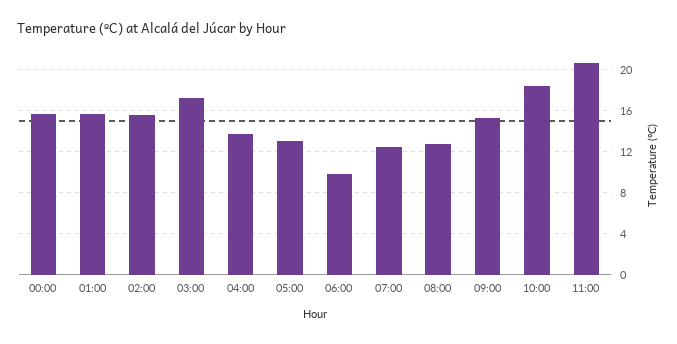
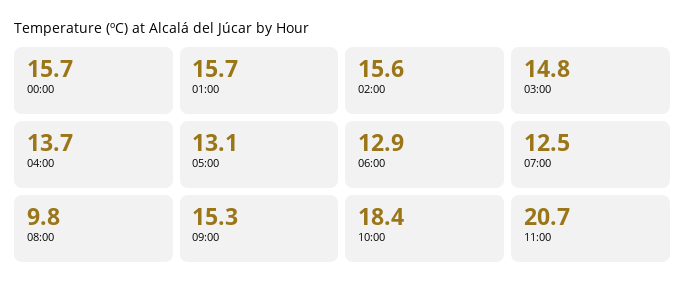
  {
    "00:00": 15.7,
    "01:00": 15.7,
    "02:00": 15.6,
-   "03:00": 17,
+   "03:00": 14.8,
    "04:00": 13.7,
    "05:00": 13.1,
-   "06:00": 10,
+   "06:00": 12.9,
    "07:00": 12.5,
-   "08:00": 13,
+   "08:00": 9.8,
    "09:00": 15.3,
    "10:00": 18.4,
    "11:00": 20.7
  }

